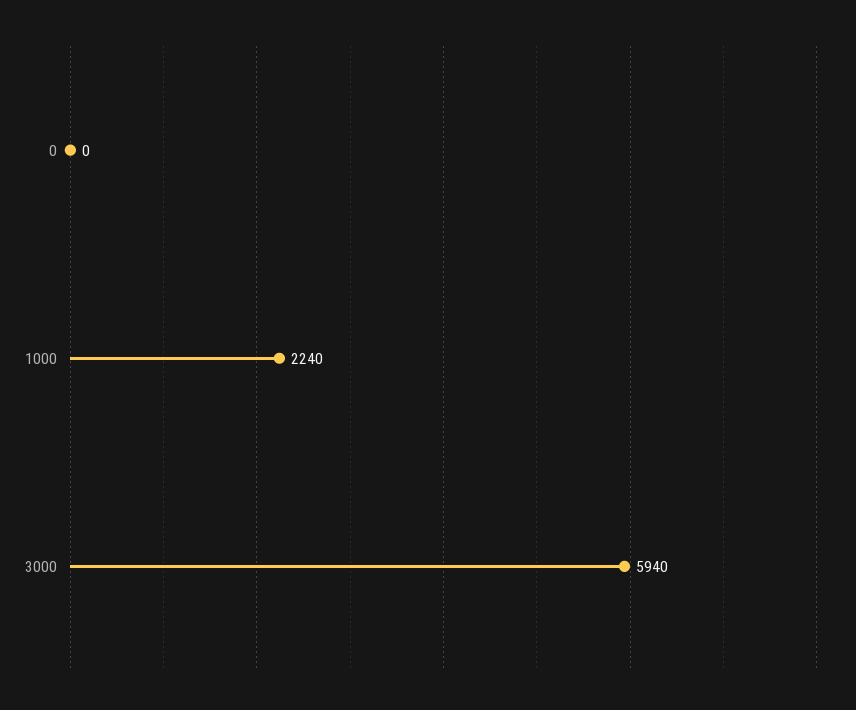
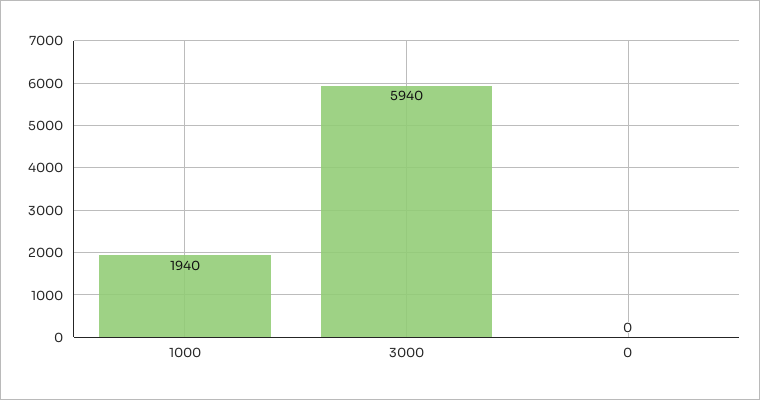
  {
    "0": 0,
-   "1000": 2240,
+   "1000": 1940,
    "3000": 5940
  }

